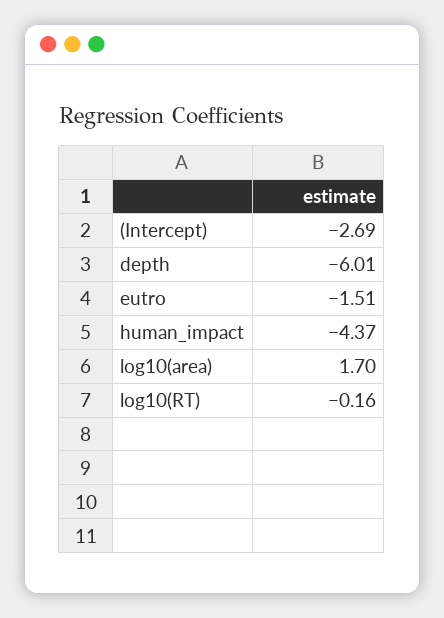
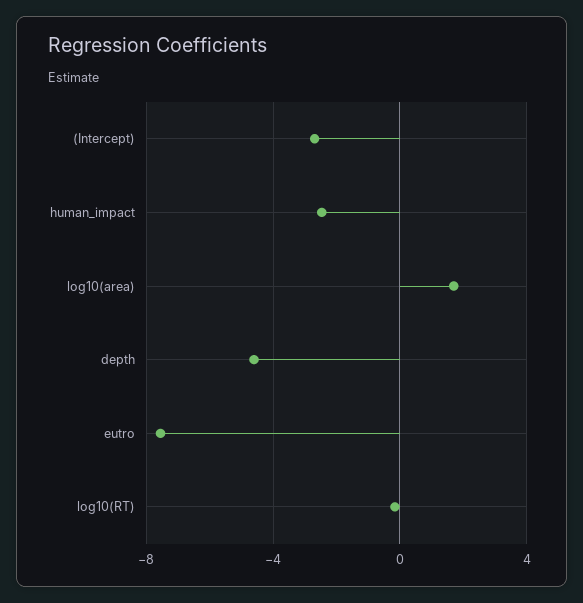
  {
    "(Intercept)": -2.69,
-   "depth": -6.01,
+   "depth": -4.5,
-   "eutro": -1.51,
+   "eutro": -7.5,
-   "human_impact": -4.37,
+   "human_impact": -2.5,
    "log10(area)": 1.7,
    "log10(RT)": -0.16
  }

